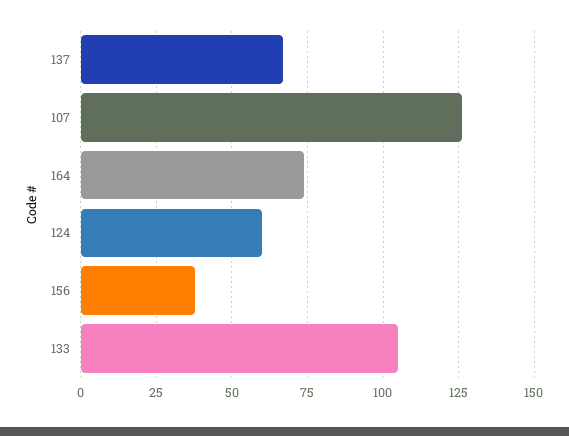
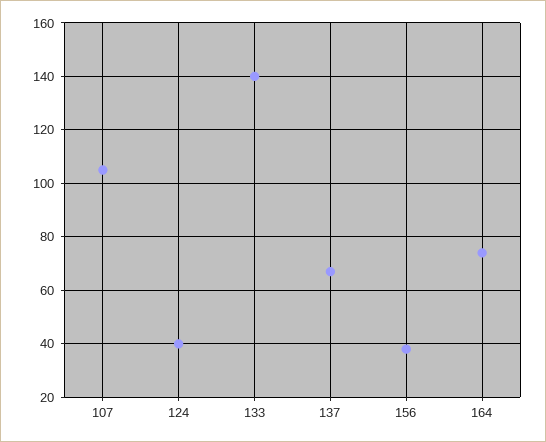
  {
    "137": 65,
-   "107": 125,
+   "107": 105,
    "164": 75,
-   "124": 60,
+   "124": 40,
    "156": 40,
-   "133": 105
+   "133": 140
  }

